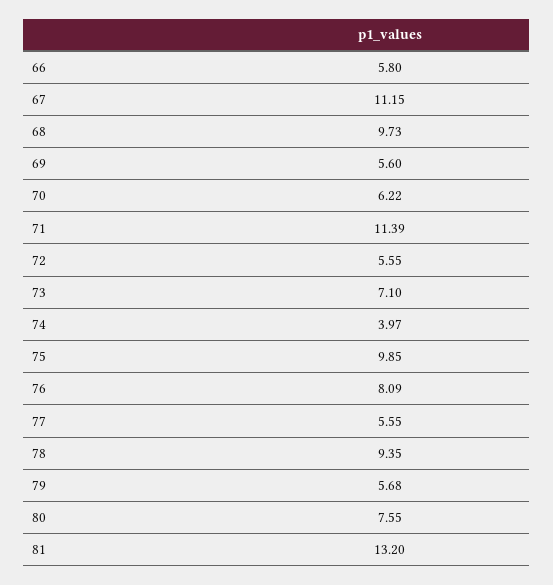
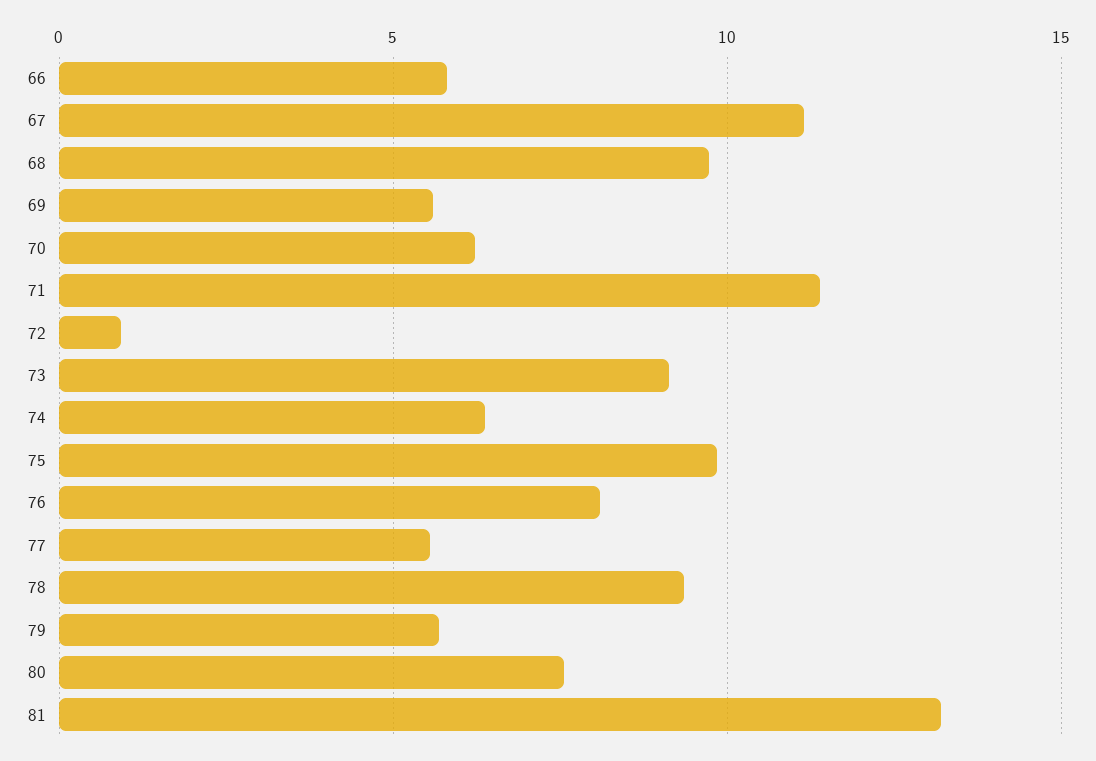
  {
    "66": 5.8,
    "67": 11.15,
    "68": 9.73,
    "69": 5.6,
    "70": 6.22,
    "71": 11.39,
-   "72": 5.55,
+   "72": 1,
-   "73": 7.1,
+   "73": 9,
-   "74": 3.97,
+   "74": 6.5,
    "75": 9.85,
    "76": 8.09,
    "77": 5.55,
    "78": 9.35,
    "79": 5.68,
    "80": 7.55,
    "81": 13.2
  }

